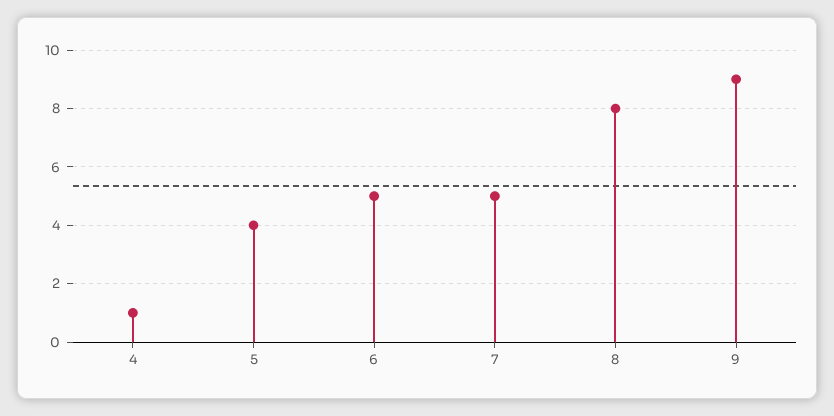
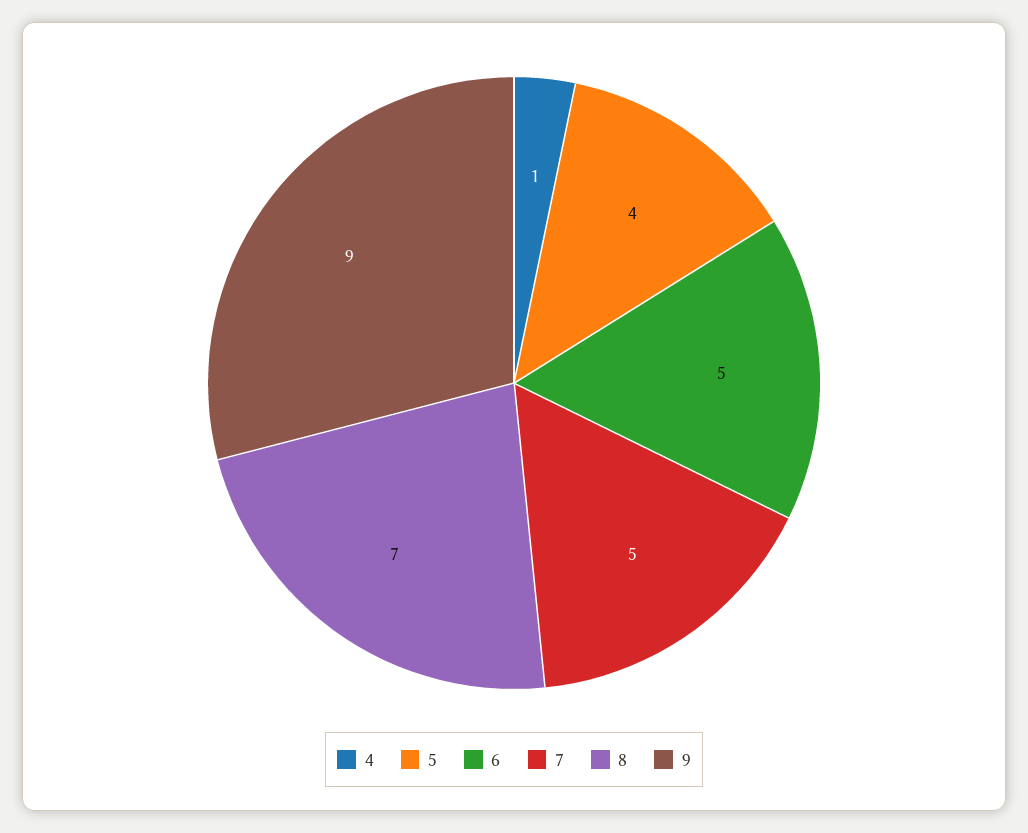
  {
    "4": 1,
    "5": 4,
    "6": 5,
    "7": 5,
-   "8": 8,
+   "8": 7,
    "9": 9
  }

